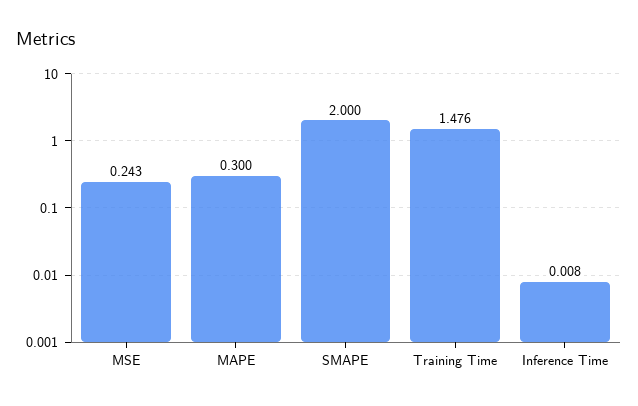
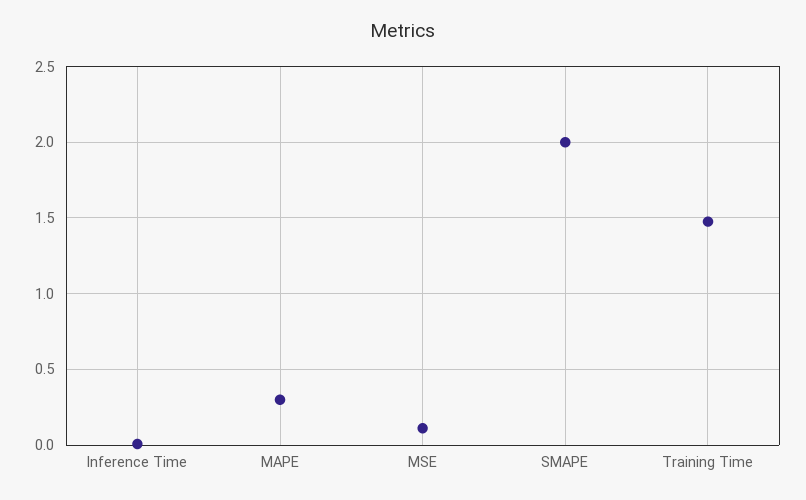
  {
-   "MSE": 0.243,
+   "MSE": 0.1,
    "MAPE": 0.3,
    "SMAPE": 2,
    "Training Time": 1.476,
    "Inference Time": 0.008
  }

